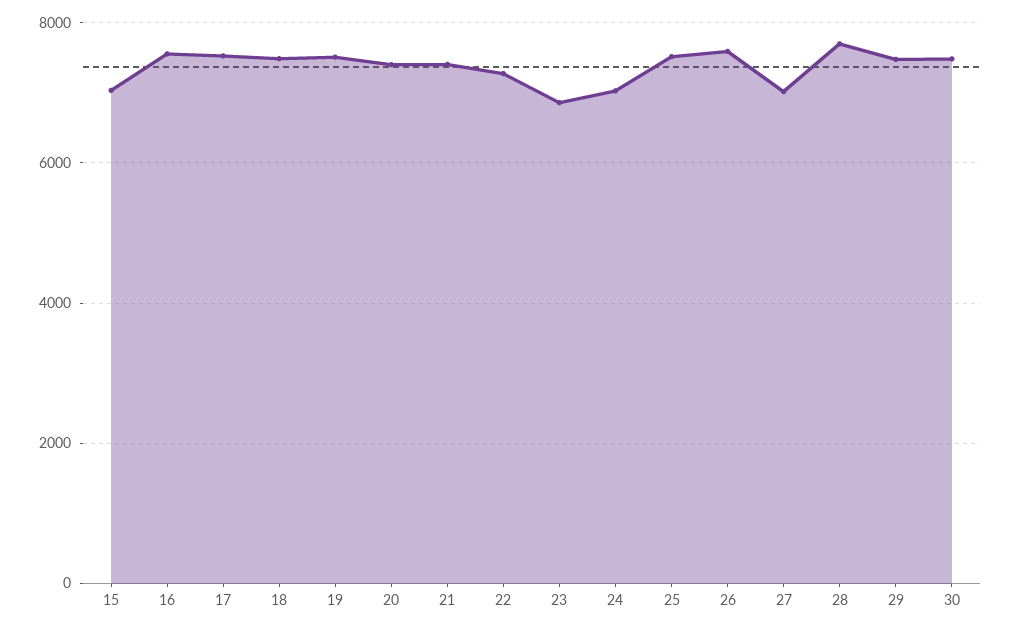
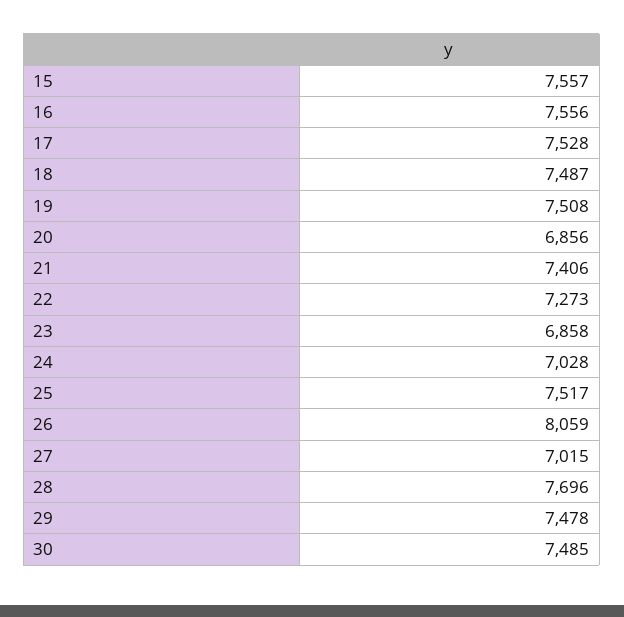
  {
-   "15": 7000,
+   "15": 7557,
    "16": 7556,
    "17": 7528,
    "18": 7487,
    "19": 7508,
-   "20": 7400,
+   "20": 6856,
    "21": 7406,
    "22": 7273,
    "23": 6858,
    "24": 7028,
    "25": 7517,
-   "26": 7600,
+   "26": 8059,
    "27": 7015,
    "28": 7696,
    "29": 7478,
    "30": 7485
  }

